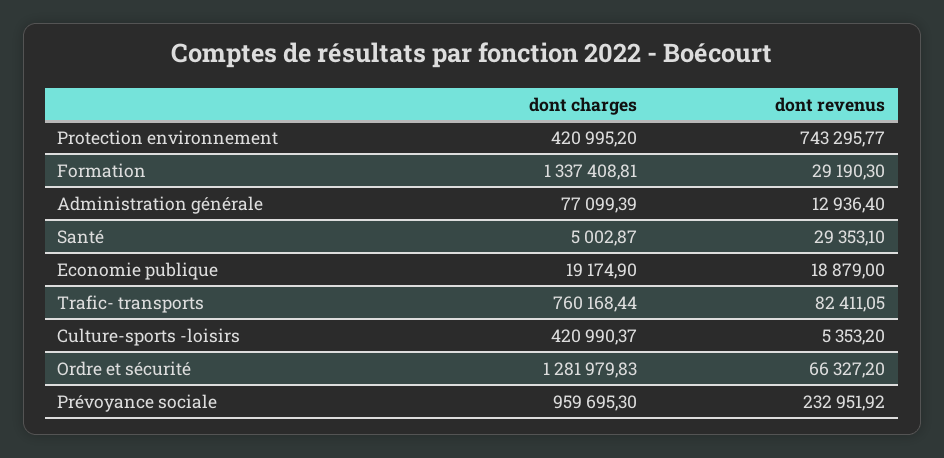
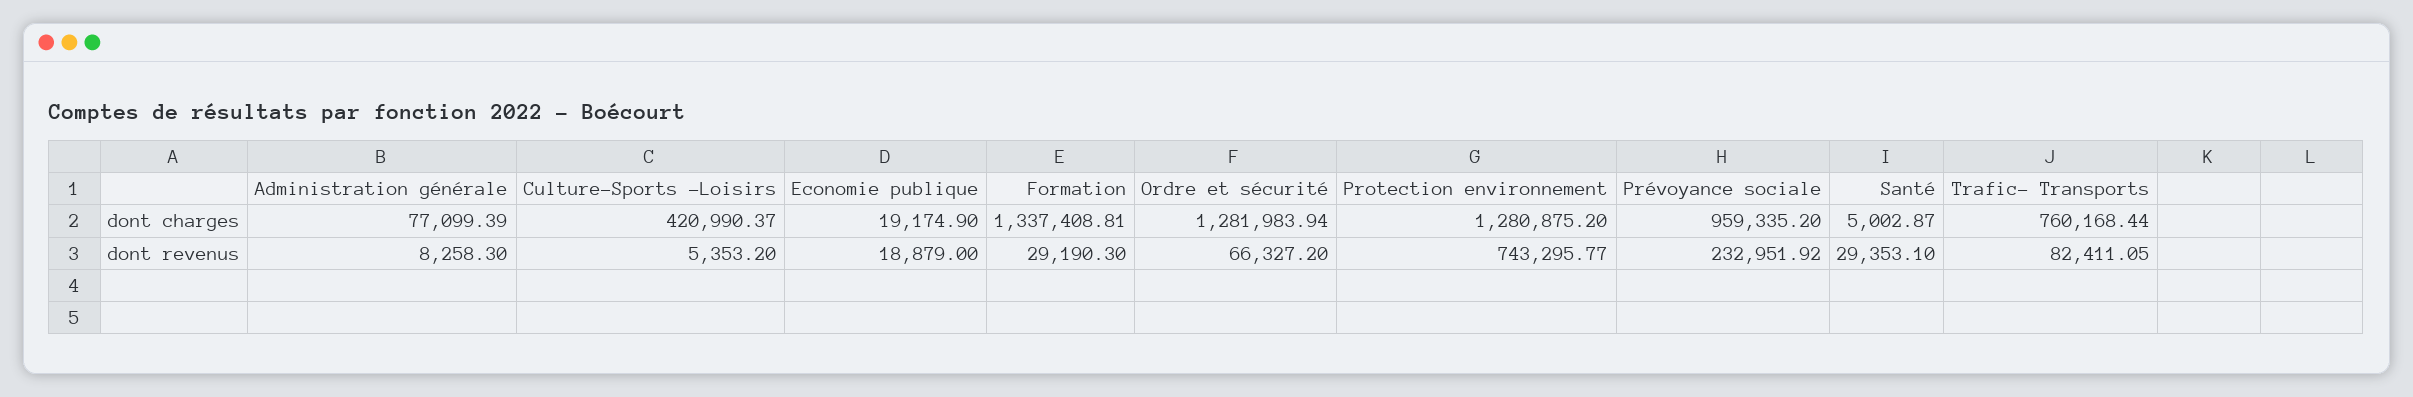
  {
    "dont charges": {
-     "Protection environnement": 420995.2,
+     "Protection environnement": 1280875.2,
      "Formation": 1337408.81,
      "Administration générale": 77099.39,
      "Santé": 5002.87,
      "Economie publique": 19174.9,
      "Trafic- transports": 760168.44,
      "Culture-sports -loisirs": 420990.37,
-     "Ordre et sécurité": 1281979.83,
+     "Ordre et sécurité": 1281983.94,
-     "Prévoyance sociale": 959695.3
+     "Prévoyance sociale": 959335.2
    },
    "dont revenus": {
      "Protection environnement": 743295.77,
      "Formation": 29190.3,
-     "Administration générale": 12936.4,
+     "Administration générale": 8258.3,
      "Santé": 29353.1,
      "Economie publique": 18879,
      "Trafic- transports": 82411.05,
      "Culture-sports -loisirs": 5353.2,
      "Ordre et sécurité": 66327.2,
      "Prévoyance sociale": 232951.92
    }
  }

